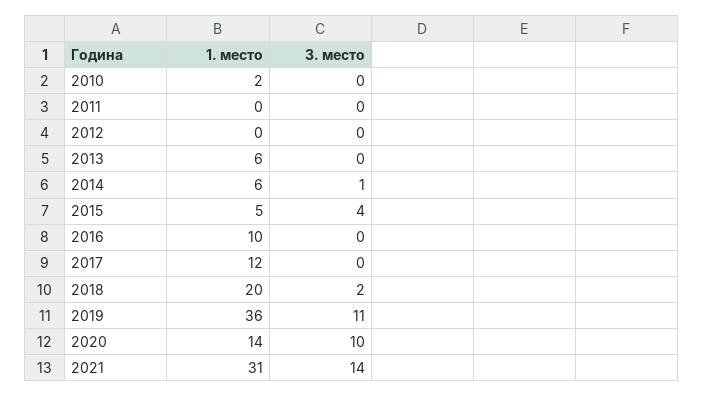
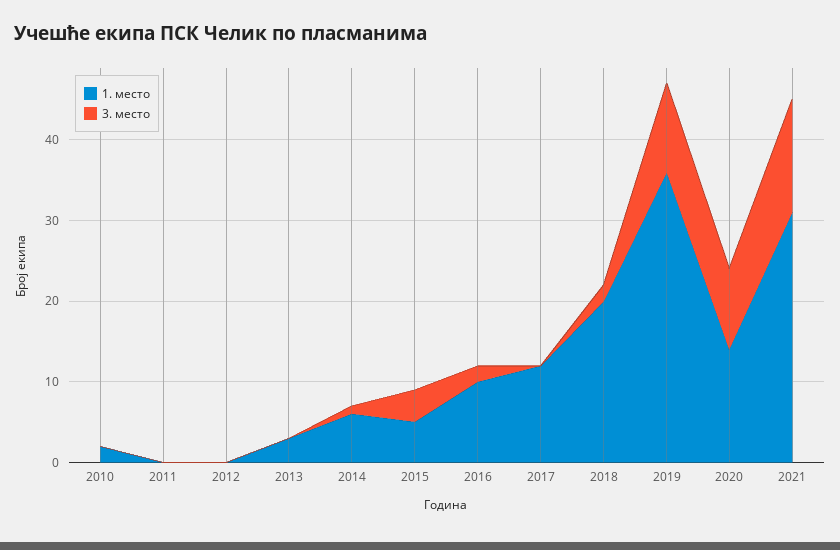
  {
    "1. место": {
      "2010": 2,
      "2011": 0,
      "2012": 0,
-     "2013": 6,
+     "2013": 3,
      "2014": 6,
      "2015": 5,
      "2016": 10,
      "2017": 12,
      "2018": 20,
      "2019": 36,
      "2020": 14,
      "2021": 31
    },
    "3. место": {
      "2010": 0,
      "2011": 0,
      "2012": 0,
      "2013": 0,
      "2014": 1,
      "2015": 4,
-     "2016": 0,
+     "2016": 2,
      "2017": 0,
      "2018": 2,
      "2019": 11,
      "2020": 10,
      "2021": 14
    }
  }

